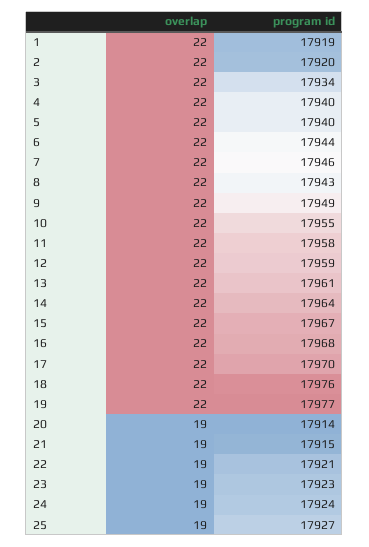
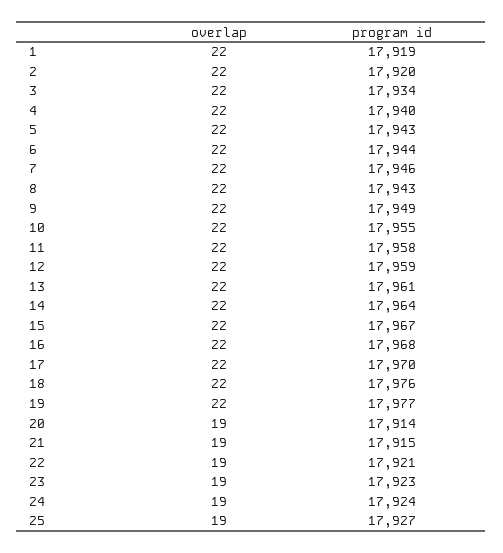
  {
    "overlap": {
      "1": 22,
      "2": 22,
      "3": 22,
      "4": 22,
      "5": 22,
      "6": 22,
      "7": 22,
      "8": 22,
      "9": 22,
      "10": 22,
      "11": 22,
      "12": 22,
      "13": 22,
      "14": 22,
      "15": 22,
      "16": 22,
      "17": 22,
      "18": 22,
      "19": 22,
      "20": 19,
      "21": 19,
      "22": 19,
      "23": 19,
      "24": 19,
      "25": 19
    },
    "program id": {
      "1": 17919,
      "2": 17920,
      "3": 17934,
      "4": 17940,
-     "5": 17940,
+     "5": 17943,
      "6": 17944,
      "7": 17946,
      "8": 17943,
      "9": 17949,
      "10": 17955,
      "11": 17958,
      "12": 17959,
      "13": 17961,
      "14": 17964,
      "15": 17967,
      "16": 17968,
      "17": 17970,
      "18": 17976,
      "19": 17977,
      "20": 17914,
      "21": 17915,
      "22": 17921,
      "23": 17923,
      "24": 17924,
      "25": 17927
    }
  }

